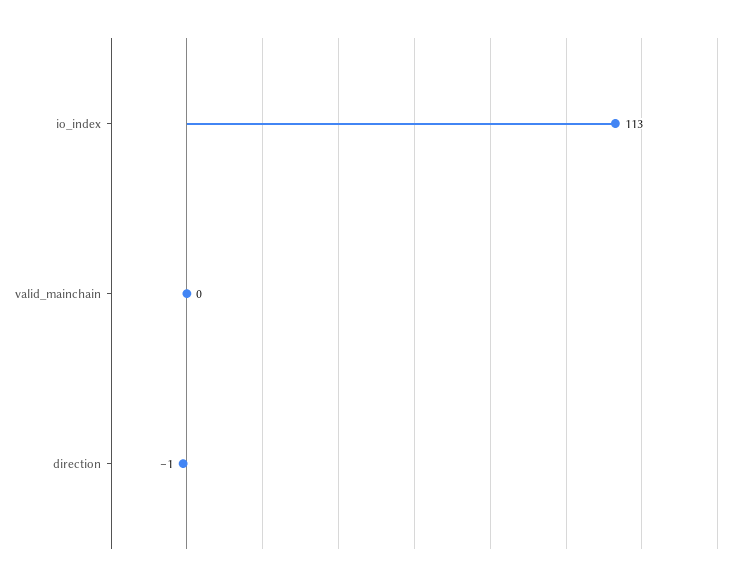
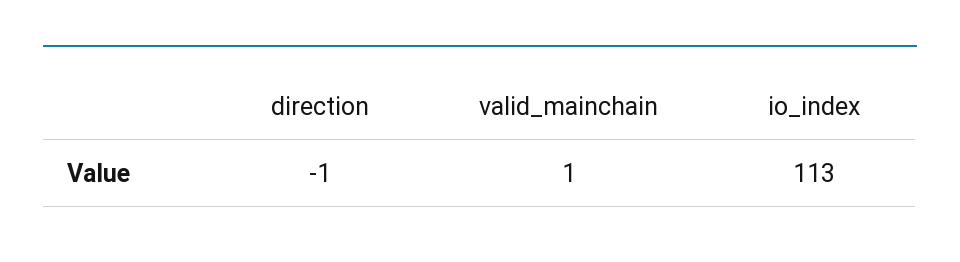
  {
    "io_index": 113,
-   "valid_mainchain": 0,
+   "valid_mainchain": 1,
    "direction": -1
  }

